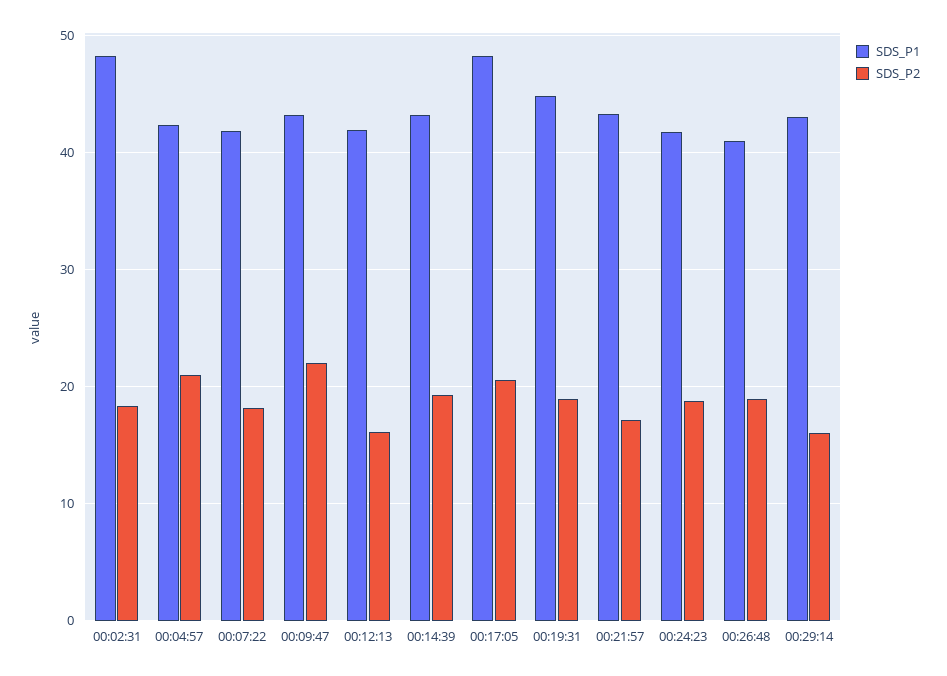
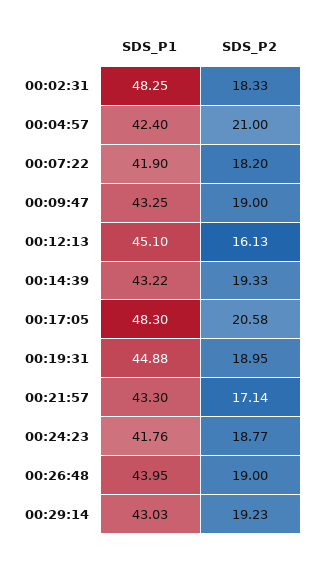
  {
    "SDS_P1": {
      "00:02:31": 48.25,
      "00:04:57": 42.4,
      "00:07:22": 41.9,
      "00:09:47": 43.25,
-     "00:12:13": 42,
+     "00:12:13": 45.1,
      "00:14:39": 43.22,
      "00:17:05": 48.3,
      "00:19:31": 44.88,
      "00:21:57": 43.3,
      "00:24:23": 41.76,
-     "00:26:48": 41,
+     "00:26:48": 43.95,
      "00:29:14": 43.03
    },
    "SDS_P2": {
      "00:02:31": 18.33,
      "00:04:57": 21,
      "00:07:22": 18.2,
-     "00:09:47": 22,
+     "00:09:47": 19,
      "00:12:13": 16.13,
      "00:14:39": 19.33,
      "00:17:05": 20.58,
      "00:19:31": 18.95,
      "00:21:57": 17.14,
      "00:24:23": 18.77,
      "00:26:48": 19,
-     "00:29:14": 16
+     "00:29:14": 19.23
    }
  }

